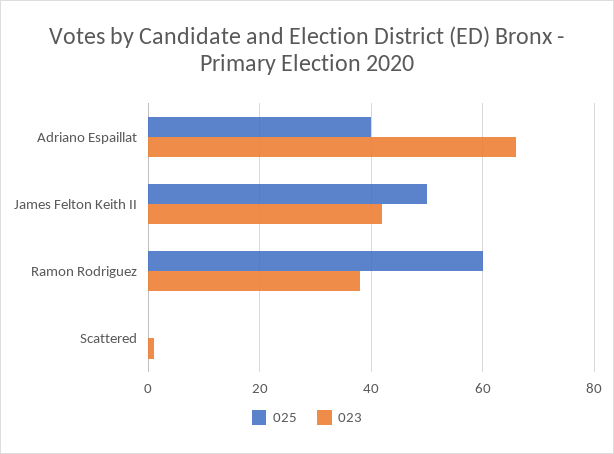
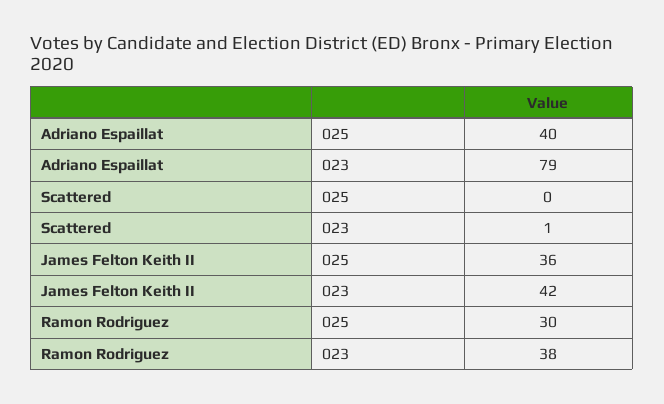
  {
    "025": {
      "Adriano Espaillat": 40,
-     "James Felton Keith II": 50,
+     "James Felton Keith II": 36,
-     "Ramon Rodriguez": 60,
+     "Ramon Rodriguez": 30,
      "Scattered": 0
    },
    "023": {
-     "Adriano Espaillat": 65,
+     "Adriano Espaillat": 79,
      "James Felton Keith II": 42,
      "Ramon Rodriguez": 38,
      "Scattered": 1
    }
  }

